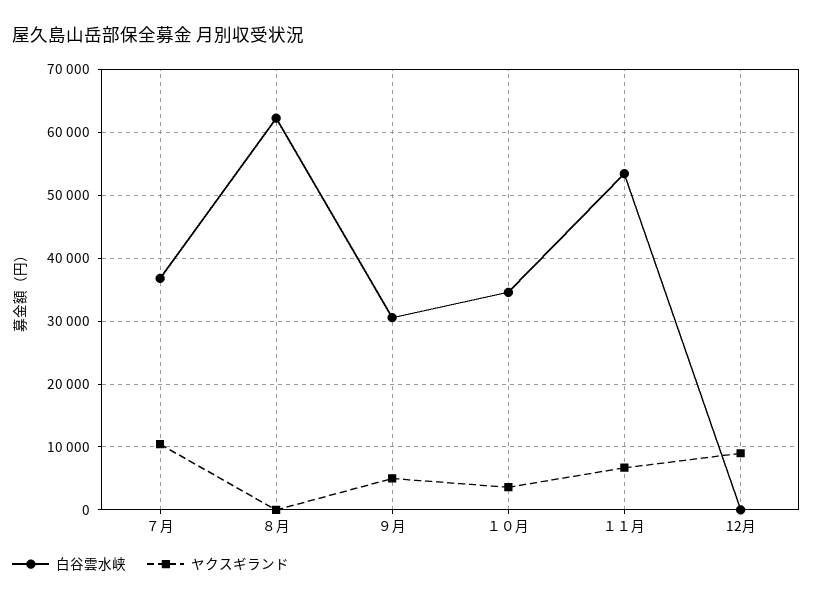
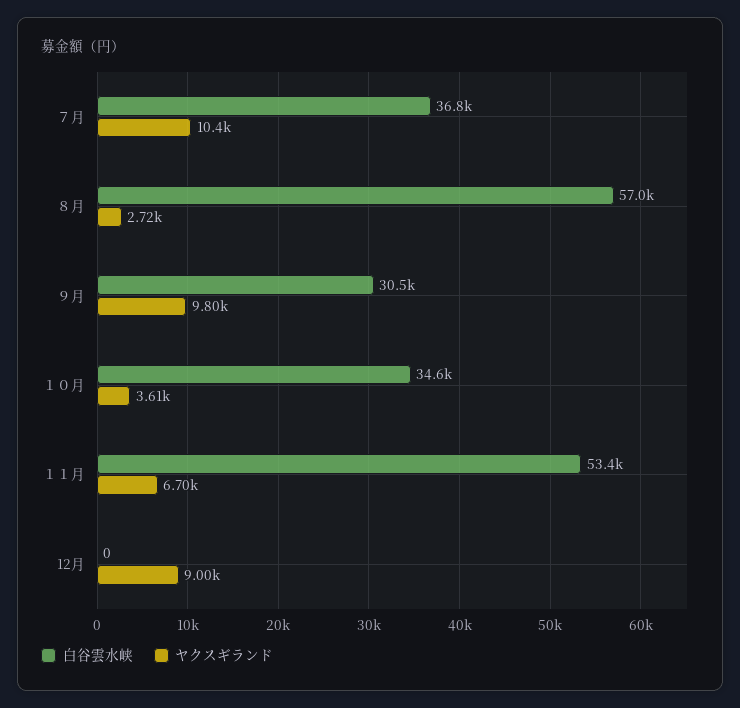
  {
    "白谷雲水峡": {
      "７月": 36800,
-     "８月": 62000,
+     "８月": 57000,
      "９月": 30500,
      "１０月": 34600,
      "１１月": 53400,
      "12月": 0
    },
    "ヤクスギランド": {
      "７月": 10400,
-     "８月": 0,
+     "８月": 2720,
-     "９月": 5000,
+     "９月": 9800,
      "１０月": 3610,
      "１１月": 6700,
      "12月": 9000
    }
  }

